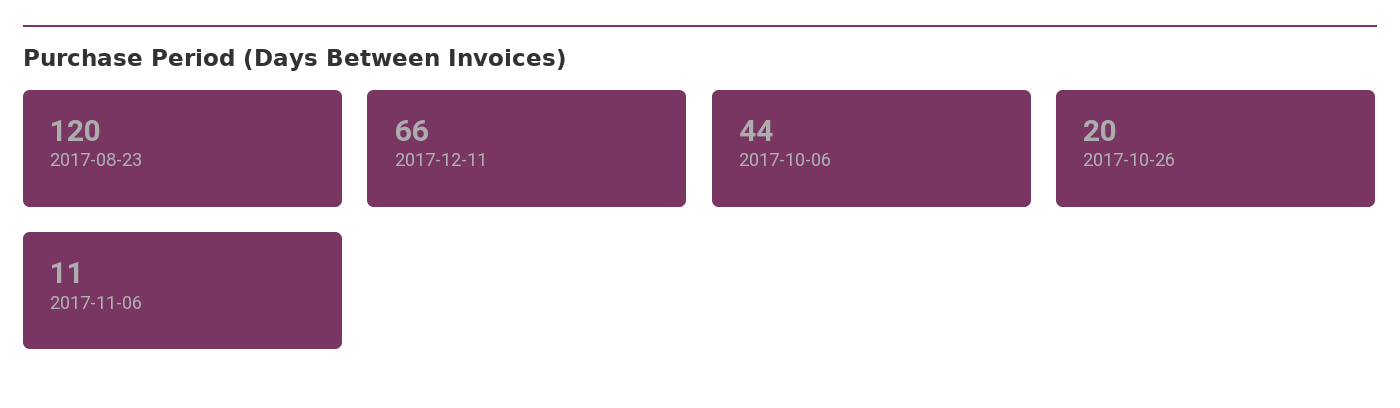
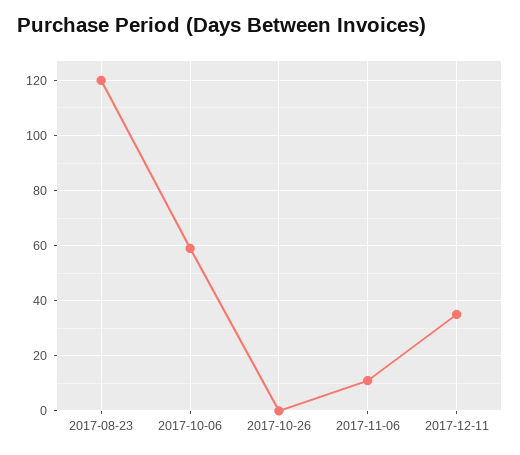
  {
    "2017-08-23": 120,
-   "2017-12-11": 66,
+   "2017-12-11": 35,
-   "2017-10-06": 44,
+   "2017-10-06": 60,
-   "2017-10-26": 20,
+   "2017-10-26": 0,
    "2017-11-06": 11
  }

